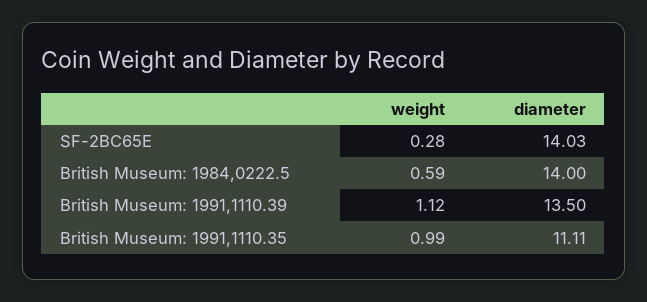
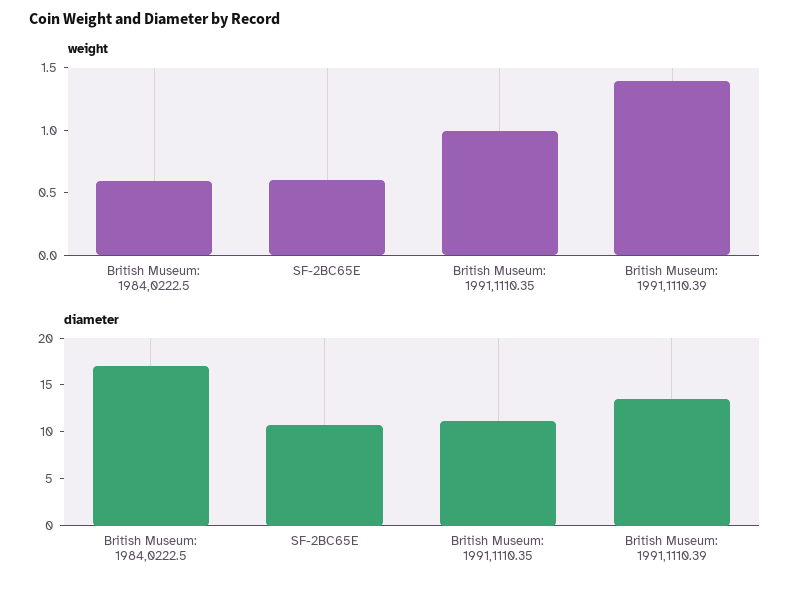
  {
    "weight": {
-     "SF-2BC65E": 0.28,
+     "SF-2BC65E": 0.6,
      "British Museum: 1984,0222.5": 0.59,
-     "British Museum: 1991,1110.39": 1.12,
+     "British Museum: 1991,1110.39": 1.4,
      "British Museum: 1991,1110.35": 0.99
    },
    "diameter": {
-     "SF-2BC65E": 14.03,
+     "SF-2BC65E": 11,
-     "British Museum: 1984,0222.5": 14,
+     "British Museum: 1984,0222.5": 17,
      "British Museum: 1991,1110.39": 13.5,
      "British Museum: 1991,1110.35": 11.11
    }
  }

